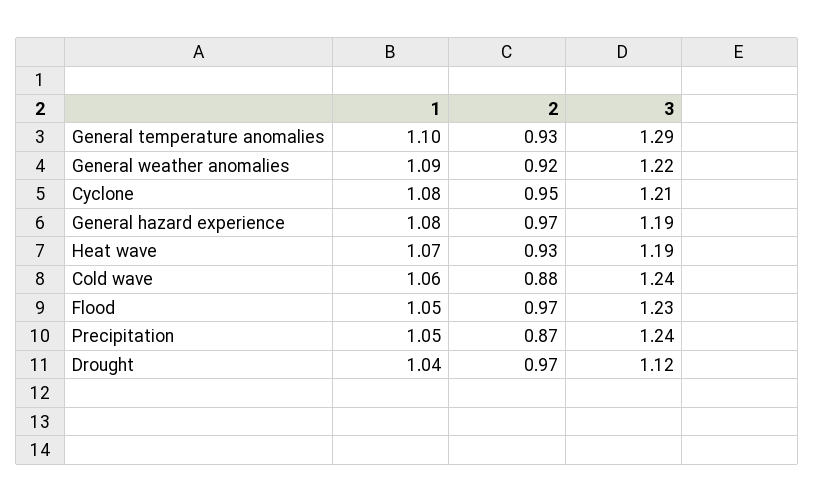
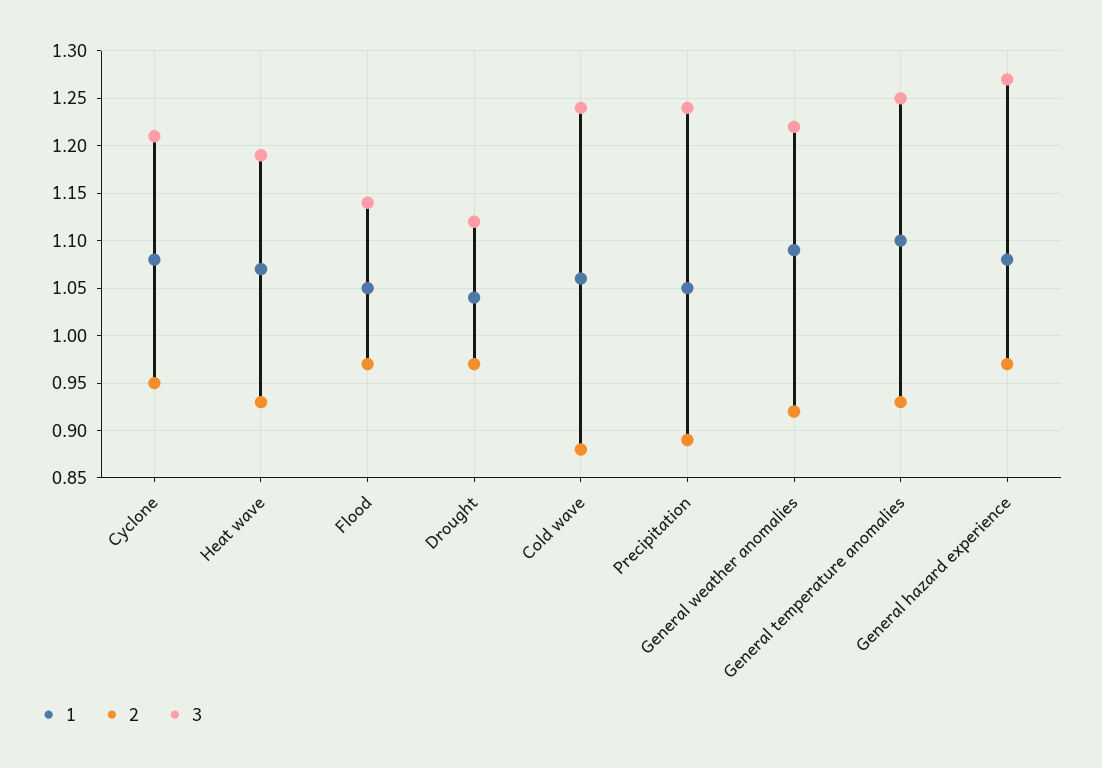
  {
    "1": {
      "General temperature anomalies": 1.1,
      "General weather anomalies": 1.09,
      "Cyclone": 1.08,
      "General hazard experience": 1.08,
      "Heat wave": 1.07,
      "Cold wave": 1.06,
      "Flood": 1.05,
      "Precipitation": 1.05,
      "Drought": 1.04
    },
    "2": {
      "General temperature anomalies": 0.93,
      "General weather anomalies": 0.92,
      "Cyclone": 0.95,
      "General hazard experience": 0.97,
      "Heat wave": 0.93,
      "Cold wave": 0.88,
      "Flood": 0.97,
-     "Precipitation": 0.87,
+     "Precipitation": 0.89,
      "Drought": 0.97
    },
    "3": {
-     "General temperature anomalies": 1.29,
+     "General temperature anomalies": 1.25,
      "General weather anomalies": 1.22,
      "Cyclone": 1.21,
-     "General hazard experience": 1.19,
+     "General hazard experience": 1.27,
      "Heat wave": 1.19,
      "Cold wave": 1.24,
-     "Flood": 1.23,
+     "Flood": 1.14,
      "Precipitation": 1.24,
      "Drought": 1.12
    }
  }

